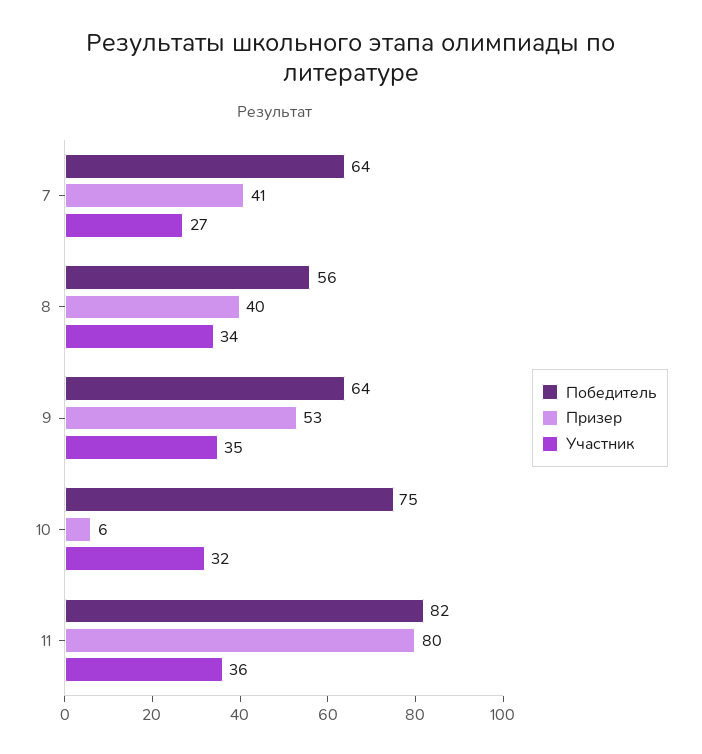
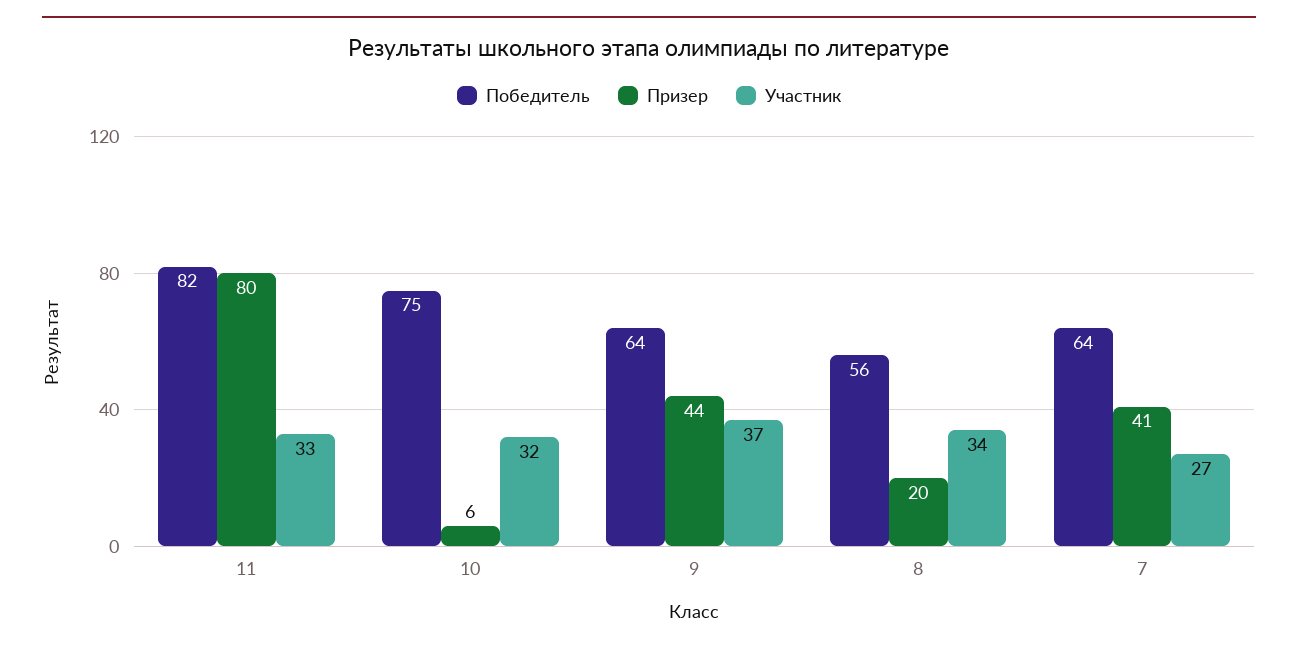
  {
    "Победитель": {
      "7": 64,
      "8": 56,
      "9": 64,
      "10": 75,
      "11": 82
    },
    "Призер": {
      "7": 41,
-     "8": 40,
+     "8": 20,
-     "9": 53,
+     "9": 44,
      "10": 6,
      "11": 80
    },
    "Участник": {
      "7": 27,
      "8": 34,
-     "9": 35,
+     "9": 37,
      "10": 32,
-     "11": 36
+     "11": 33
    }
  }

